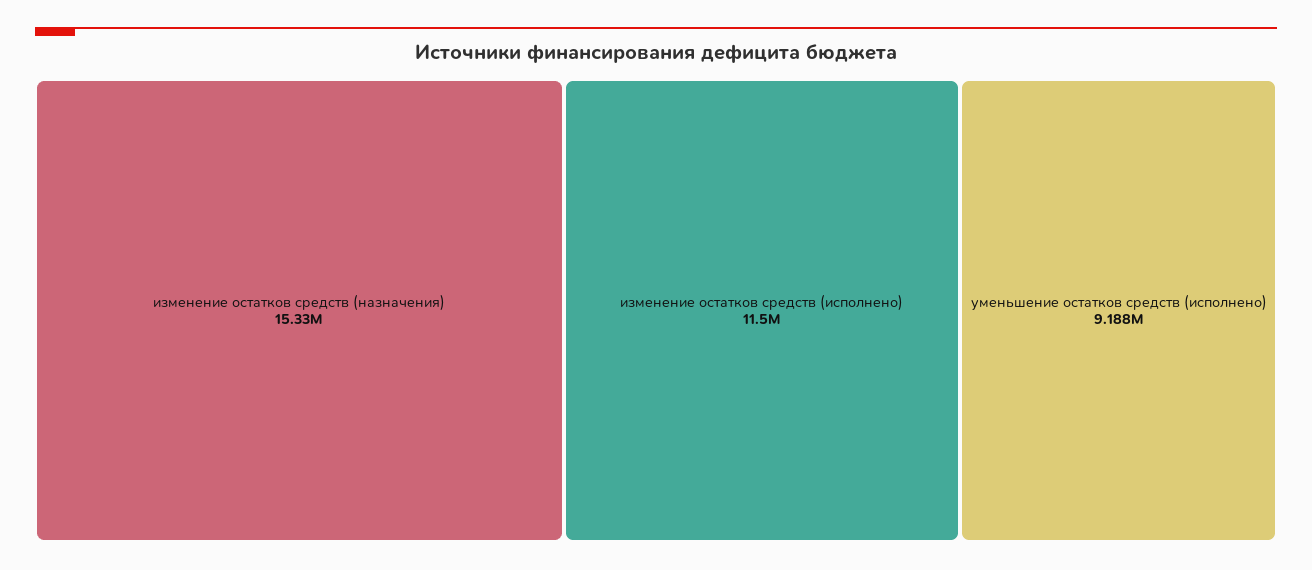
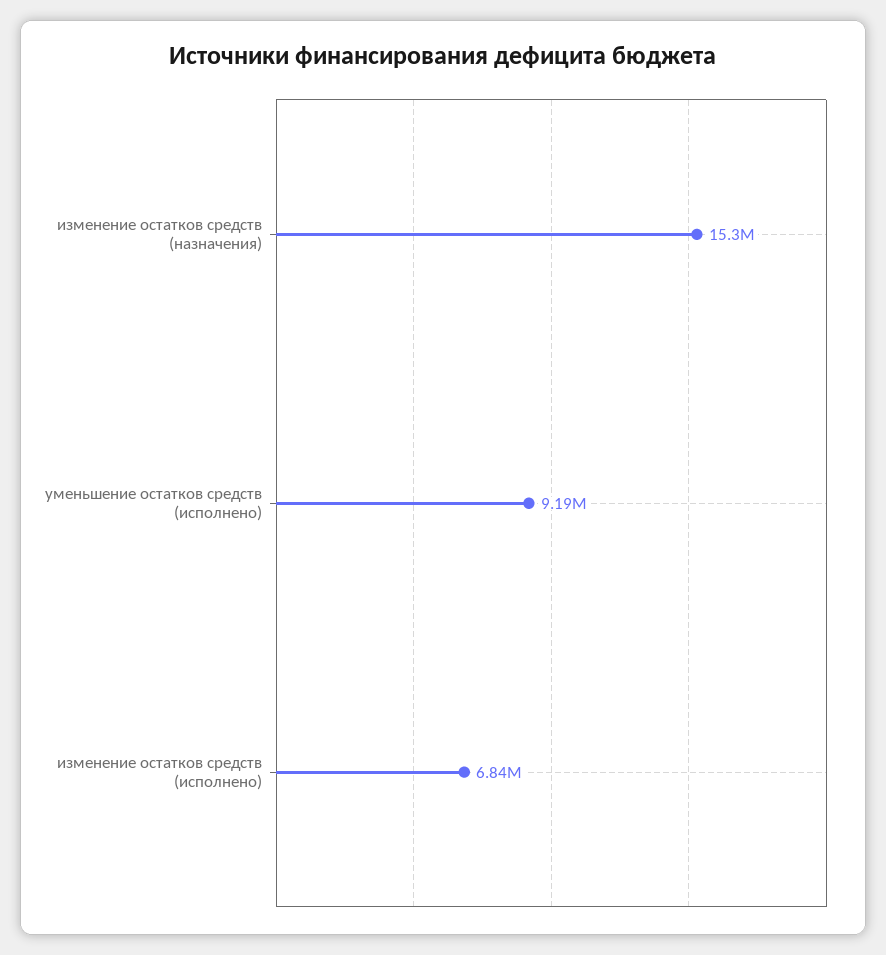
  {
    "изменение остатков средств (назначения)": 15330000,
-   "изменение остатков средств (исполнено)": 11500000,
+   "изменение остатков средств (исполнено)": 6840000,
    "уменьшение остатков средств (исполнено)": 9188000
  }

